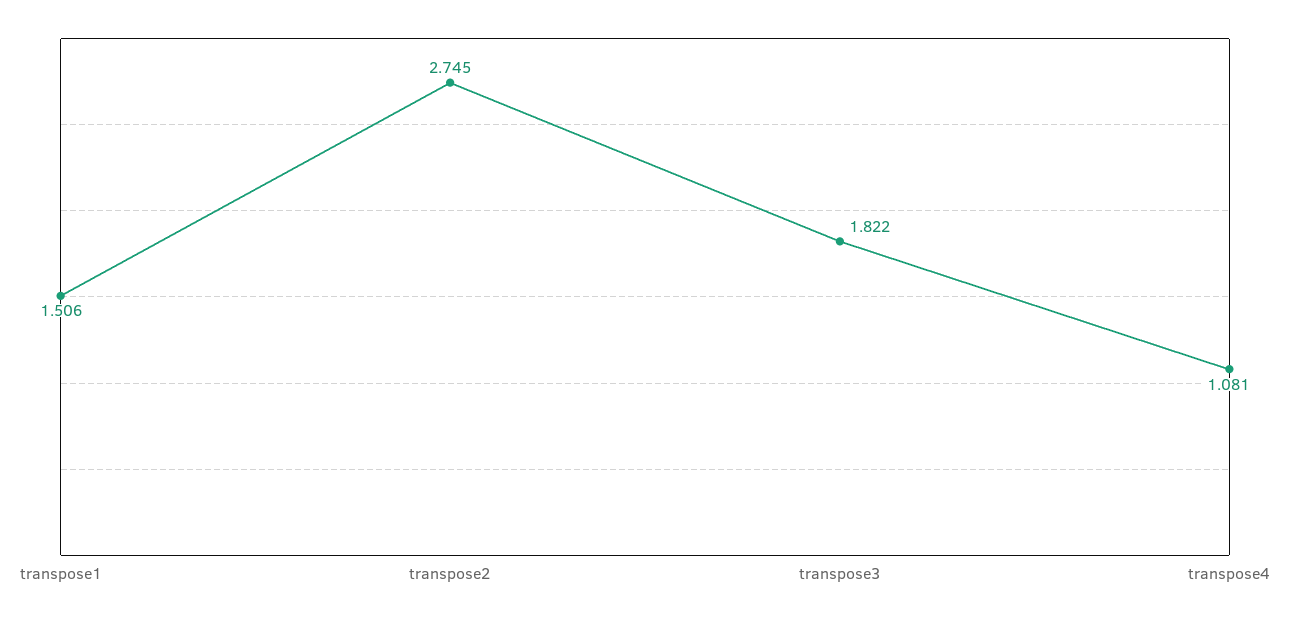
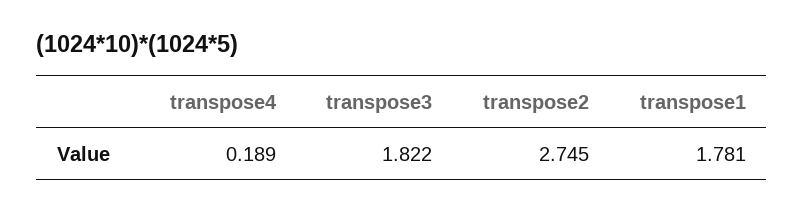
  {
-   "transpose1": 1.506,
+   "transpose1": 1.781,
    "transpose2": 2.745,
    "transpose3": 1.822,
-   "transpose4": 1.081
+   "transpose4": 0.189
  }

